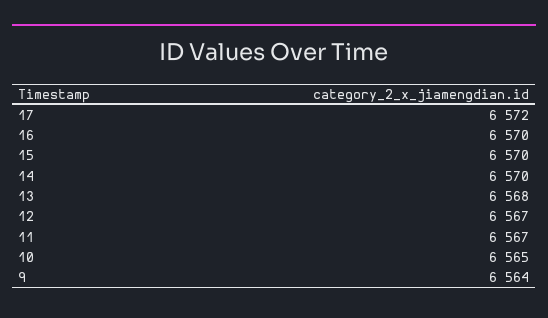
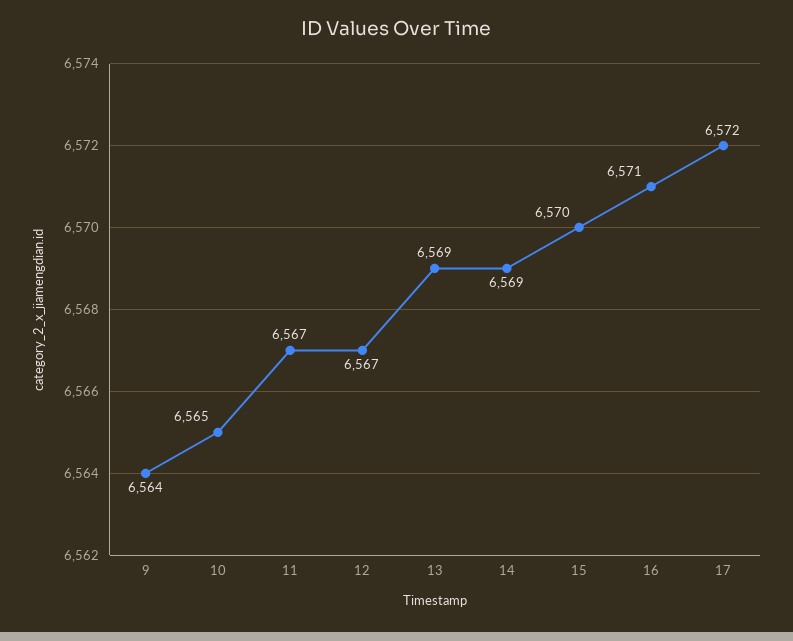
  {
    "17": 6572,
-   "16": 6570,
+   "16": 6571,
    "15": 6570,
-   "14": 6570,
+   "14": 6569,
-   "13": 6568,
+   "13": 6569,
    "12": 6567,
    "11": 6567,
    "10": 6565,
    "9": 6564
  }

